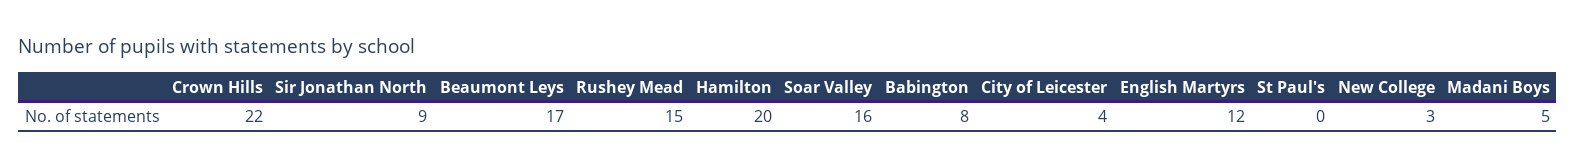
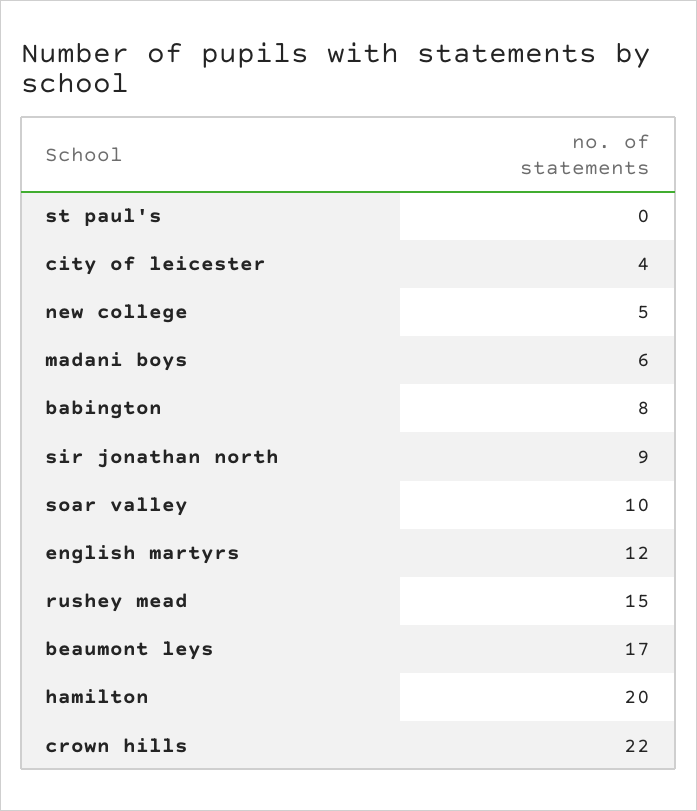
  {
    "Crown Hills": 22,
    "Sir Jonathan North": 9,
    "Beaumont Leys": 17,
    "Rushey Mead": 15,
    "Hamilton": 20,
-   "Soar Valley": 16,
+   "Soar Valley": 10,
    "Babington": 8,
    "City of Leicester": 4,
    "English Martyrs": 12,
    "St Paul's": 0,
-   "New College": 3,
+   "New College": 5,
-   "Madani Boys": 5
+   "Madani Boys": 6
  }

